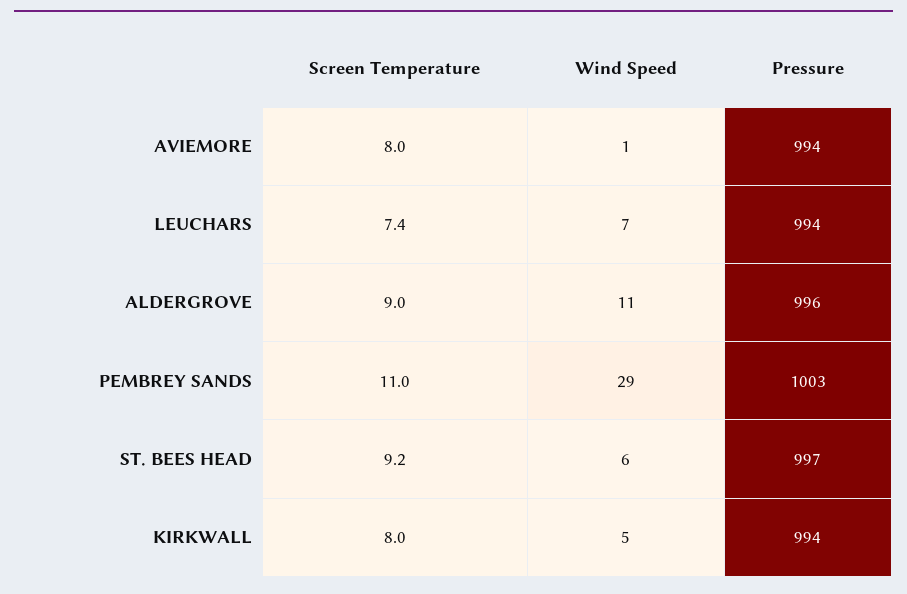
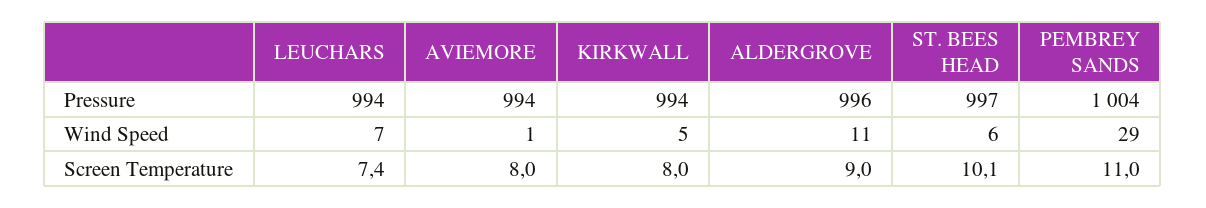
  {
    "Screen Temperature": {
      "AVIEMORE": 8,
      "LEUCHARS": 7.4,
      "ALDERGROVE": 9,
      "PEMBREY SANDS": 11,
-     "ST. BEES HEAD": 9.2,
+     "ST. BEES HEAD": 10.1,
      "KIRKWALL": 8
    },
    "Wind Speed": {
      "AVIEMORE": 1,
      "LEUCHARS": 7,
      "ALDERGROVE": 11,
      "PEMBREY SANDS": 29,
      "ST. BEES HEAD": 6,
      "KIRKWALL": 5
    },
    "Pressure": {
      "AVIEMORE": 994,
      "LEUCHARS": 994,
      "ALDERGROVE": 996,
-     "PEMBREY SANDS": 1003,
+     "PEMBREY SANDS": 1004,
      "ST. BEES HEAD": 997,
      "KIRKWALL": 994
    }
  }

